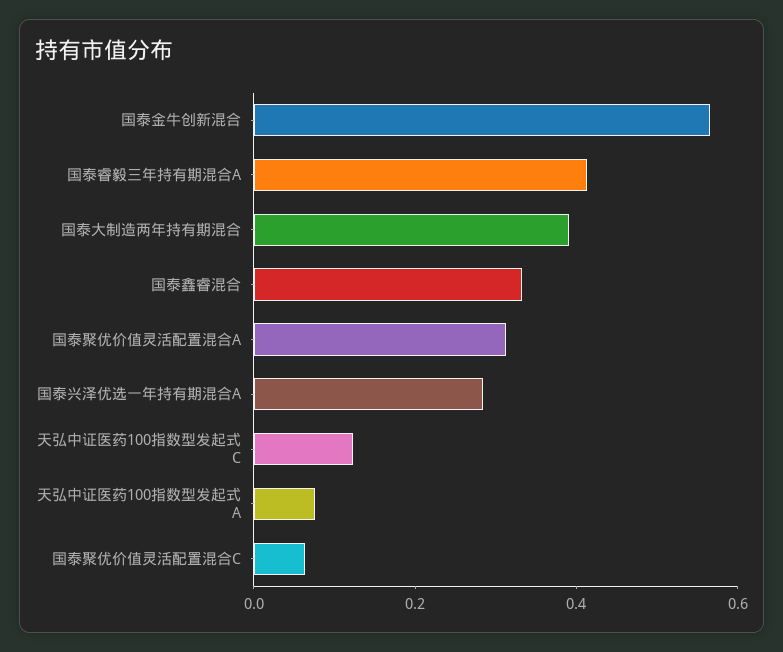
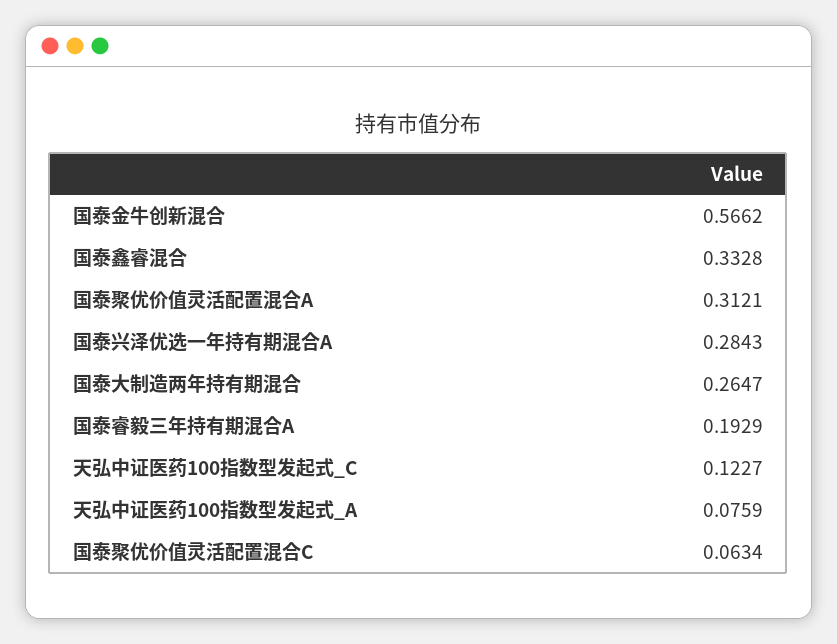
  {
    "国泰金牛创新混合": 0.5662,
-   "国泰睿毅三年持有期混合A": 0.4,
+   "国泰睿毅三年持有期混合A": 0.1929,
-   "国泰大制造两年持有期混合": 0.4,
+   "国泰大制造两年持有期混合": 0.2647,
    "国泰鑫睿混合": 0.3328,
    "国泰聚优价值灵活配置混合A": 0.3121,
    "国泰兴泽优选一年持有期混合A": 0.2843,
    "天弘中证医药100指数型发起式 C": 0.1227,
    "天弘中证医药100指数型发起式 A": 0.0759,
    "国泰聚优价值灵活配置混合C": 0.0634
  }

